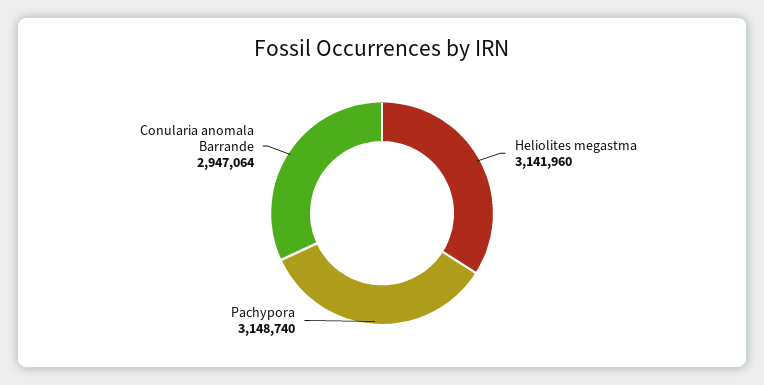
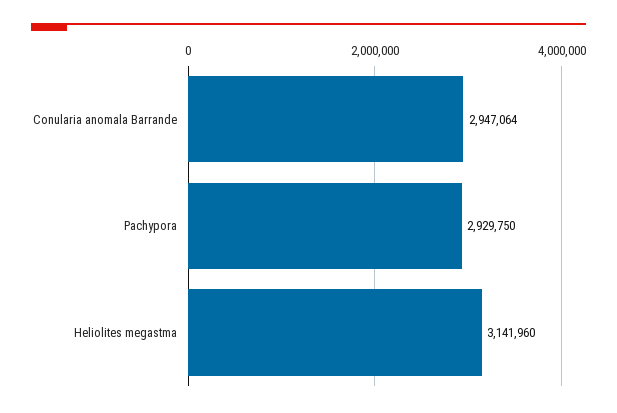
  {
    "Heliolites megastma": 3141960,
-   "Pachypora": 3148740,
+   "Pachypora": 2929750,
    "Conularia anomala Barrande": 2947064
  }

